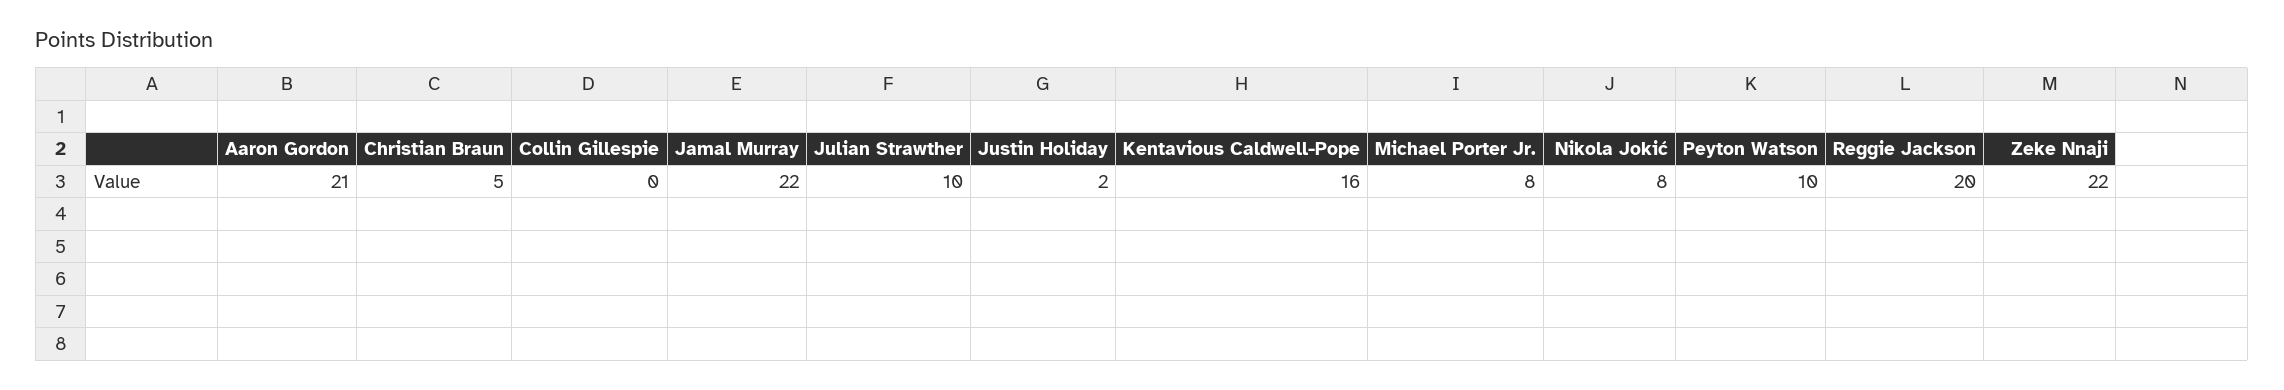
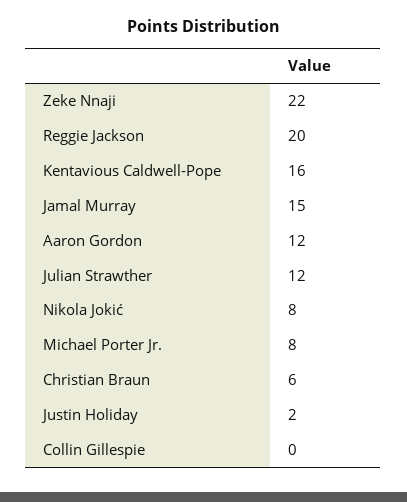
  {
-   "Aaron Gordon": 21,
+   "Aaron Gordon": 12,
-   "Christian Braun": 5,
+   "Christian Braun": 6,
    "Collin Gillespie": 0,
-   "Jamal Murray": 22,
+   "Jamal Murray": 15,
-   "Julian Strawther": 10,
+   "Julian Strawther": 12,
    "Justin Holiday": 2,
    "Kentavious Caldwell-Pope": 16,
    "Michael Porter Jr.": 8,
    "Nikola Jokić": 8,
-   "Peyton Watson": 10,
    "Reggie Jackson": 20,
    "Zeke Nnaji": 22
  }

